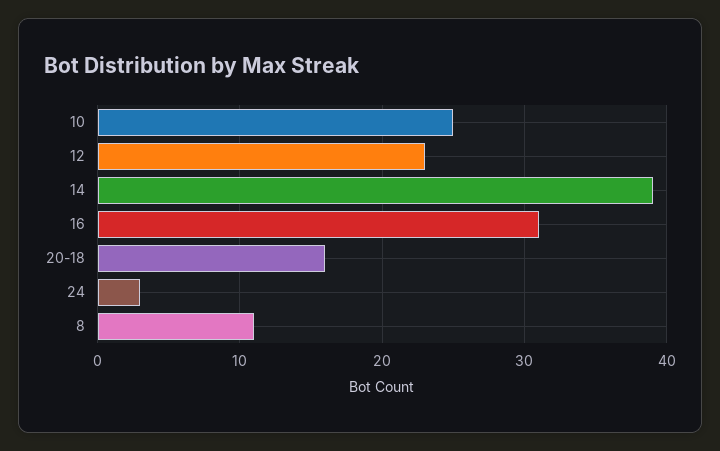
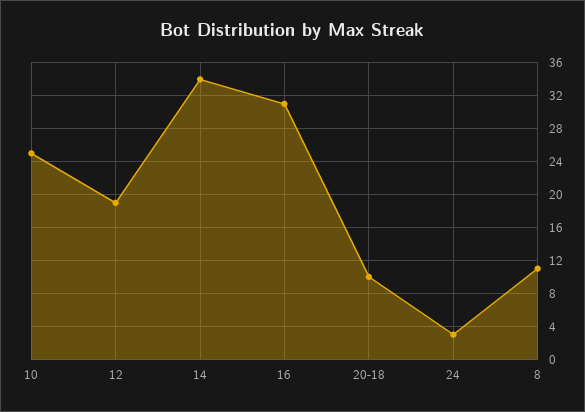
  {
    "10": 25,
-   "12": 23,
+   "12": 19,
-   "14": 39,
+   "14": 34,
    "16": 31,
-   "20-18": 16,
+   "20-18": 10,
    "24": 3,
    "8": 11
  }

